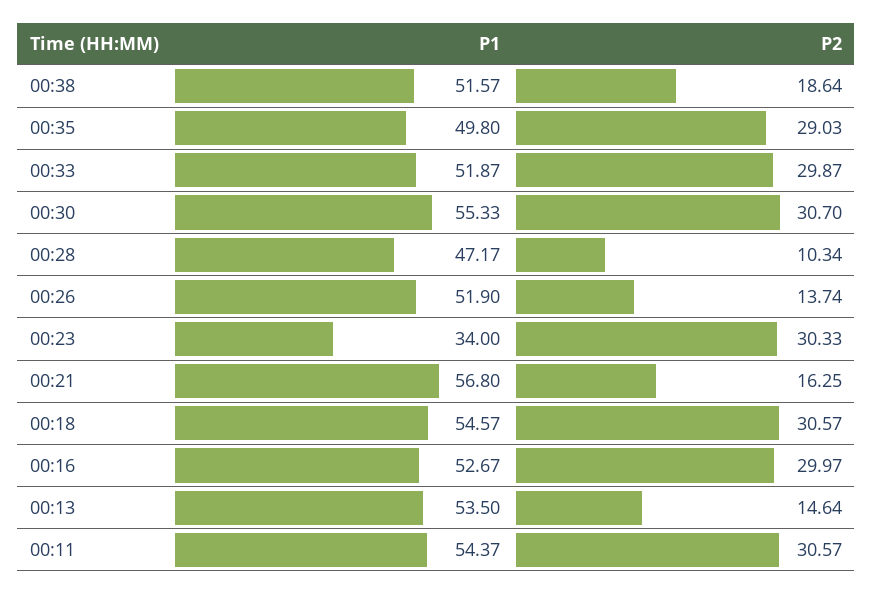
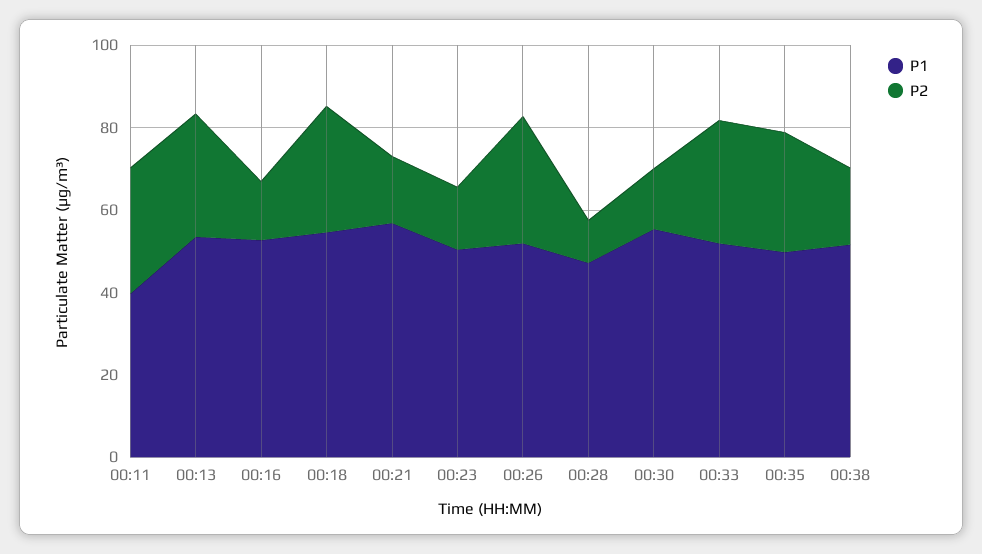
  {
    "P1": {
      "00:38": 51.57,
      "00:35": 49.8,
      "00:33": 51.87,
      "00:30": 55.33,
      "00:28": 47.17,
      "00:26": 51.9,
-     "00:23": 34,
+     "00:23": 50,
      "00:21": 56.8,
      "00:18": 54.57,
      "00:16": 52.67,
      "00:13": 53.5,
-     "00:11": 54.37
+     "00:11": 40
    },
    "P2": {
      "00:38": 18.64,
      "00:35": 29.03,
      "00:33": 29.87,
-     "00:30": 30.7,
+     "00:30": 15,
      "00:28": 10.34,
-     "00:26": 13.74,
+     "00:26": 30,
-     "00:23": 30.33,
+     "00:23": 15,
      "00:21": 16.25,
      "00:18": 30.57,
-     "00:16": 29.97,
+     "00:16": 15,
-     "00:13": 14.64,
+     "00:13": 30,
      "00:11": 30.57
    }
  }

